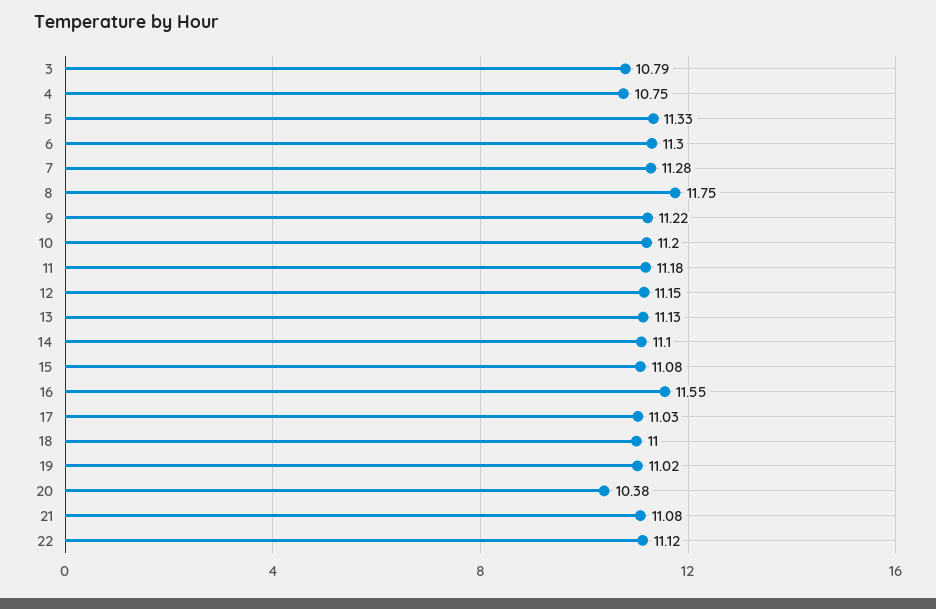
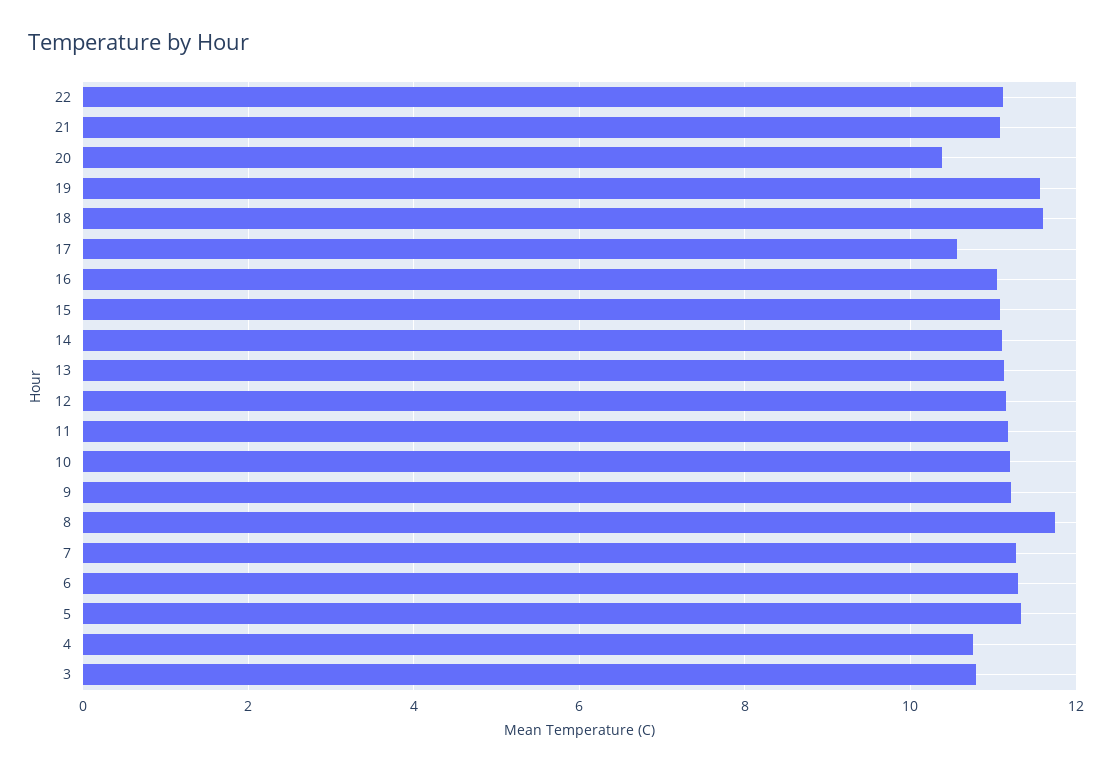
  {
    "3": 10.79,
    "4": 10.75,
    "5": 11.33,
    "6": 11.3,
    "7": 11.28,
    "8": 11.75,
    "9": 11.22,
    "10": 11.2,
    "11": 11.18,
    "12": 11.15,
    "13": 11.13,
    "14": 11.1,
    "15": 11.08,
-   "16": 11.55,
+   "16": 11,
-   "17": 11.03,
+   "17": 10.6,
-   "18": 11,
+   "18": 11.6,
-   "19": 11.02,
+   "19": 11.6,
    "20": 10.38,
    "21": 11.08,
    "22": 11.12
  }

